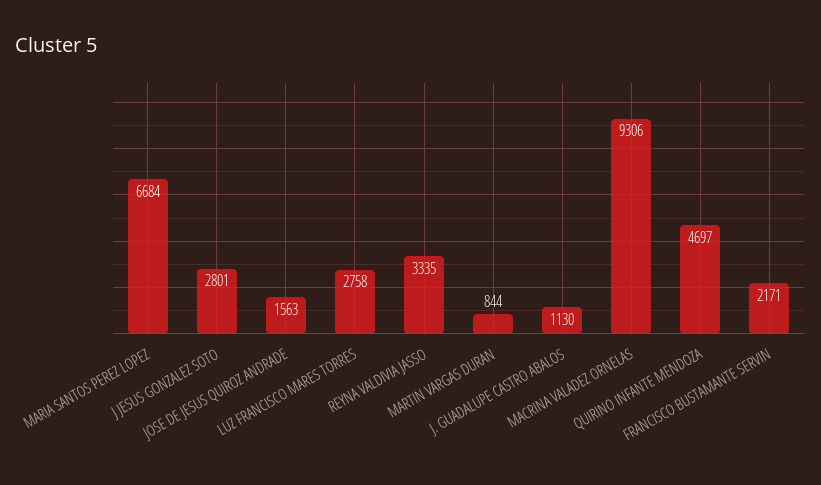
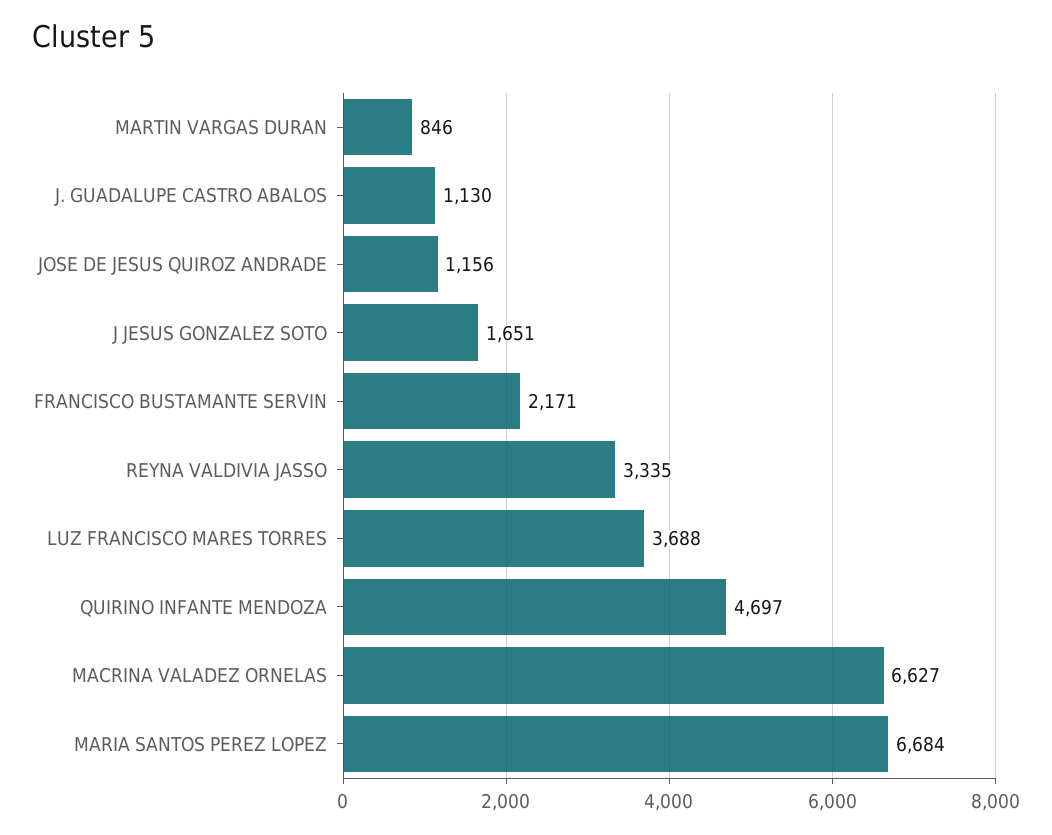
  {
    "MARIA SANTOS PEREZ LOPEZ": 6684,
-   "J JESUS GONZALEZ SOTO": 2801,
+   "J JESUS GONZALEZ SOTO": 1651,
-   "JOSE DE JESUS QUIROZ ANDRADE": 1563,
+   "JOSE DE JESUS QUIROZ ANDRADE": 1156,
-   "LUZ FRANCISCO MARES TORRES": 2758,
+   "LUZ FRANCISCO MARES TORRES": 3688,
    "REYNA VALDIVIA JASSO": 3335,
-   "MARTIN VARGAS DURAN": 844,
+   "MARTIN VARGAS DURAN": 846,
    "J. GUADALUPE CASTRO ABALOS": 1130,
-   "MACRINA VALADEZ ORNELAS": 9306,
+   "MACRINA VALADEZ ORNELAS": 6627,
    "QUIRINO INFANTE MENDOZA": 4697,
    "FRANCISCO BUSTAMANTE SERVIN": 2171
  }

